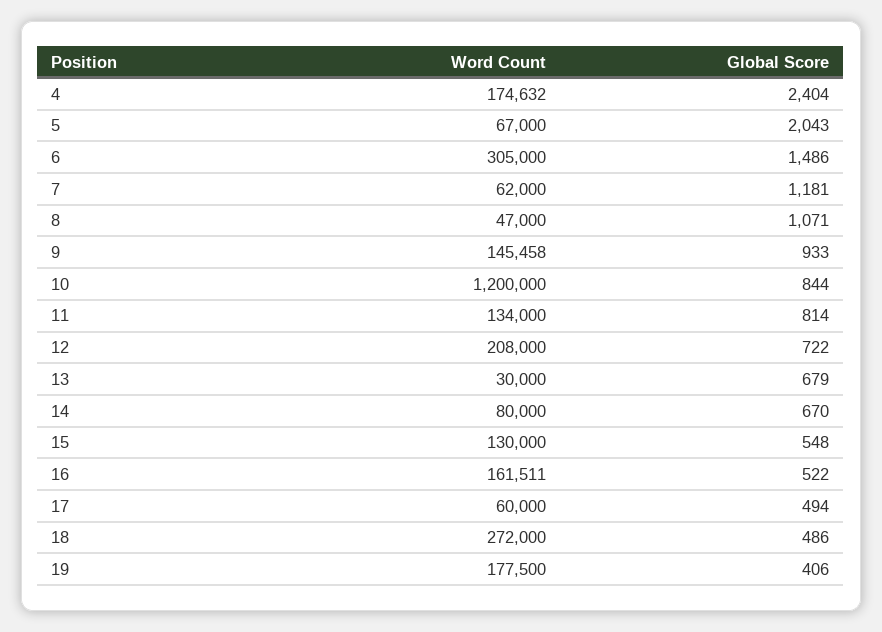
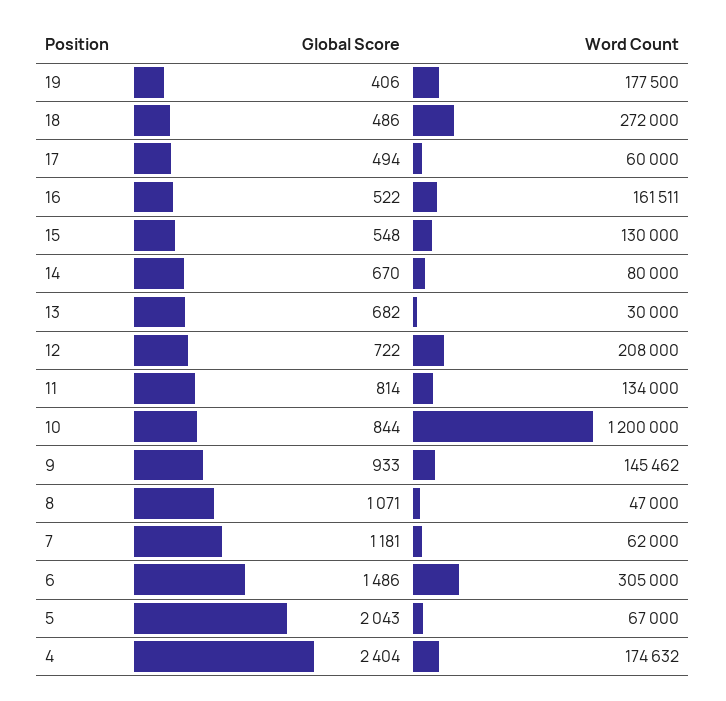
  {
    "Word Count": {
      "4": 174632,
      "5": 67000,
      "6": 305000,
      "7": 62000,
      "8": 47000,
-     "9": 145458,
+     "9": 145462,
      "10": 1200000,
      "11": 134000,
      "12": 208000,
      "13": 30000,
      "14": 80000,
      "15": 130000,
      "16": 161511,
      "17": 60000,
      "18": 272000,
      "19": 177500
    },
    "Global Score": {
      "4": 2404,
      "5": 2043,
      "6": 1486,
      "7": 1181,
      "8": 1071,
      "9": 933,
      "10": 844,
      "11": 814,
      "12": 722,
-     "13": 679,
+     "13": 682,
      "14": 670,
      "15": 548,
      "16": 522,
      "17": 494,
      "18": 486,
      "19": 406
    }
  }

